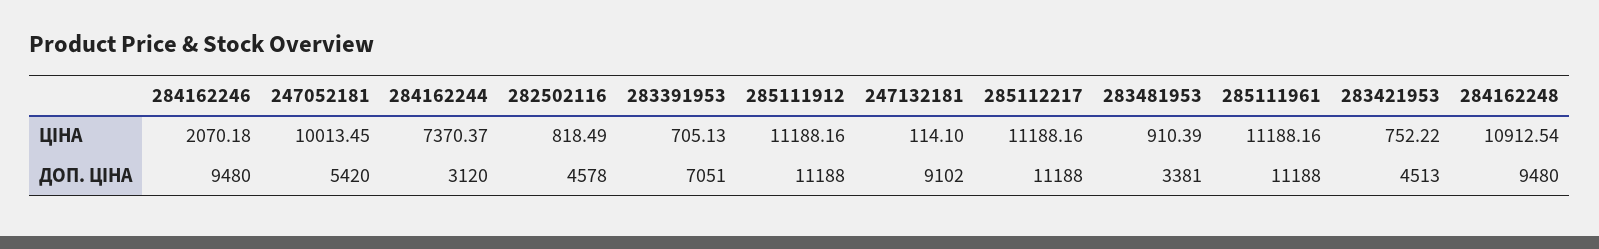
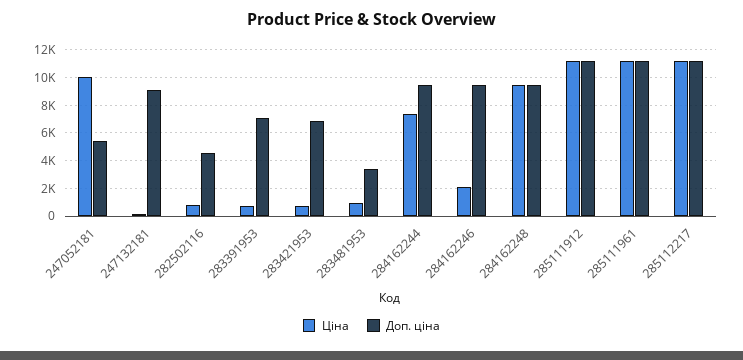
  {
    "ЦІНА": {
      "284162246": 2070.18,
      "247052181": 10013.45,
      "284162244": 7370.37,
      "282502116": 818.49,
      "283391953": 705.13,
      "285111912": 11188.16,
      "247132181": 114.1,
      "285112217": 11188.16,
      "283481953": 910.39,
      "285111961": 11188.16,
      "283421953": 752.22,
-     "284162248": 10912.54
+     "284162248": 9500
    },
    "ДОП. ЦІНА": {
      "284162246": 9480,
      "247052181": 5420,
-     "284162244": 3120,
+     "284162244": 9500,
      "282502116": 4578,
      "283391953": 7051,
      "285111912": 11188,
      "247132181": 9102,
      "285112217": 11188,
      "283481953": 3381,
      "285111961": 11188,
-     "283421953": 4513,
+     "283421953": 7000,
      "284162248": 9480
    }
  }

